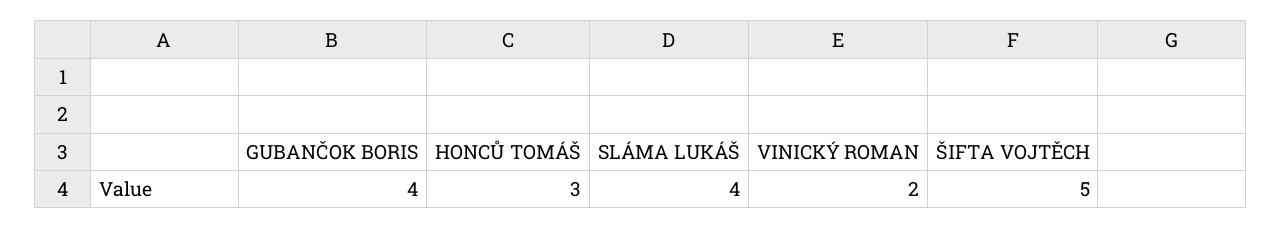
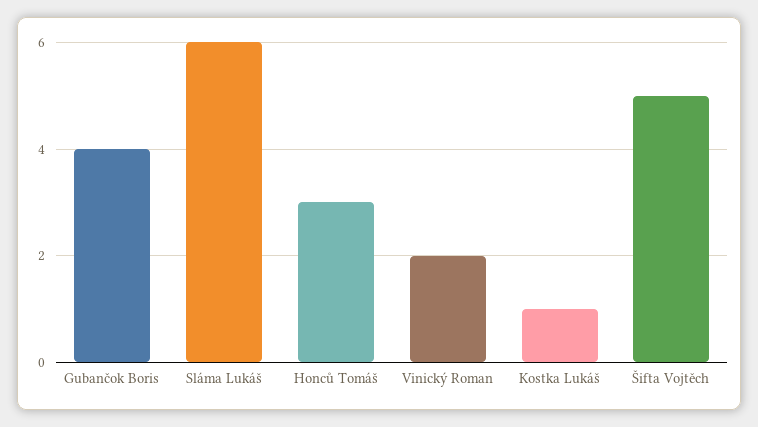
  {
    "GUBANČOK BORIS": 4,
    "HONCŮ TOMÁŠ": 3,
-   "SLÁMA LUKÁŠ": 4,
+   "SLÁMA LUKÁŠ": 6,
    "VINICKÝ ROMAN": 2,
-   "ŠIFTA VOJTĚCH": 5
+   "ŠIFTA VOJTĚCH": 5,
+   "Kostka Lukáš": 1
  }

